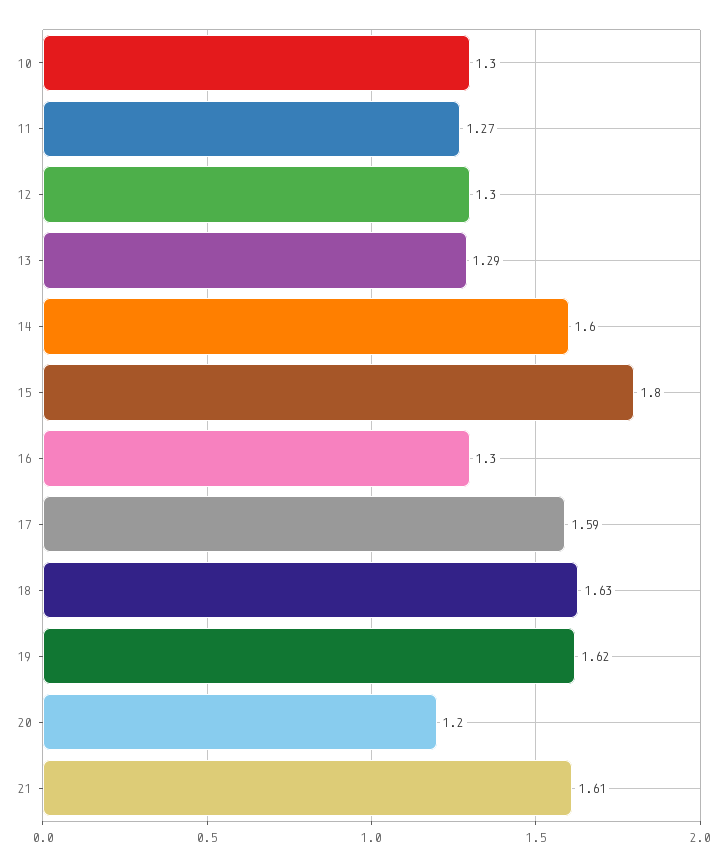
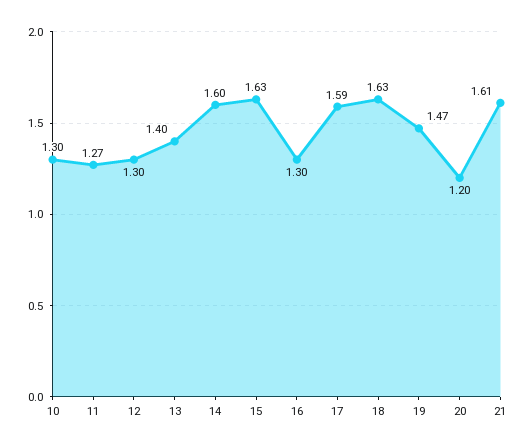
  {
    "10": 1.3,
    "11": 1.27,
    "12": 1.3,
-   "13": 1.29,
+   "13": 1.4,
    "14": 1.6,
-   "15": 1.8,
+   "15": 1.63,
    "16": 1.3,
    "17": 1.59,
    "18": 1.63,
-   "19": 1.62,
+   "19": 1.47,
    "20": 1.2,
    "21": 1.61
  }

